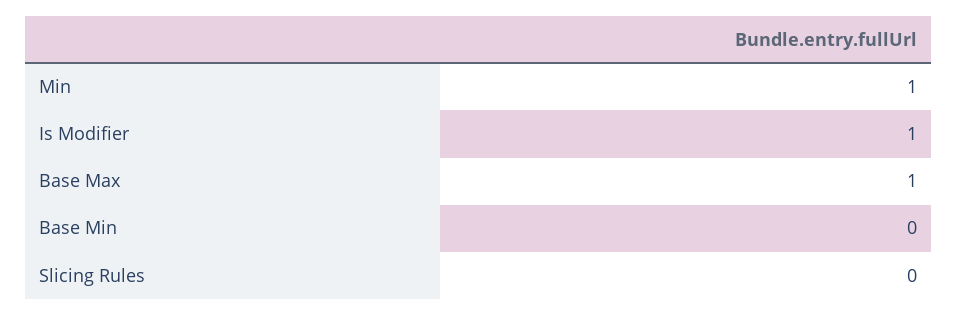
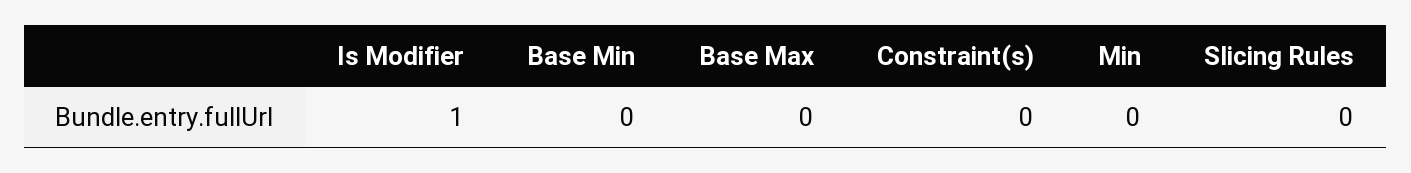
  {
-   "Min": 1,
+   "Min": 0,
    "Is Modifier": 1,
-   "Base Max": 1,
+   "Base Max": 0,
    "Base Min": 0,
-   "Slicing Rules": 0
+   "Slicing Rules": 0,
+   "Constraint(s)": 0
  }

